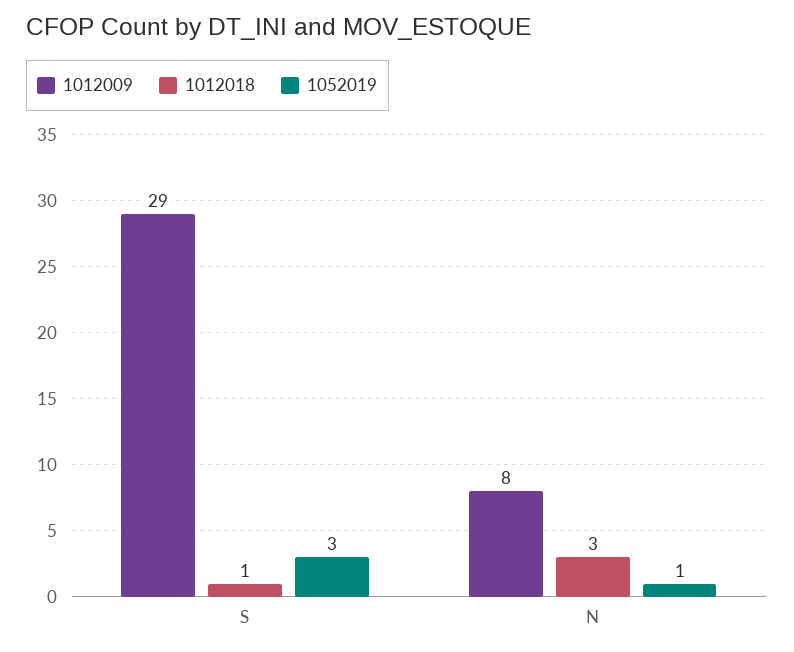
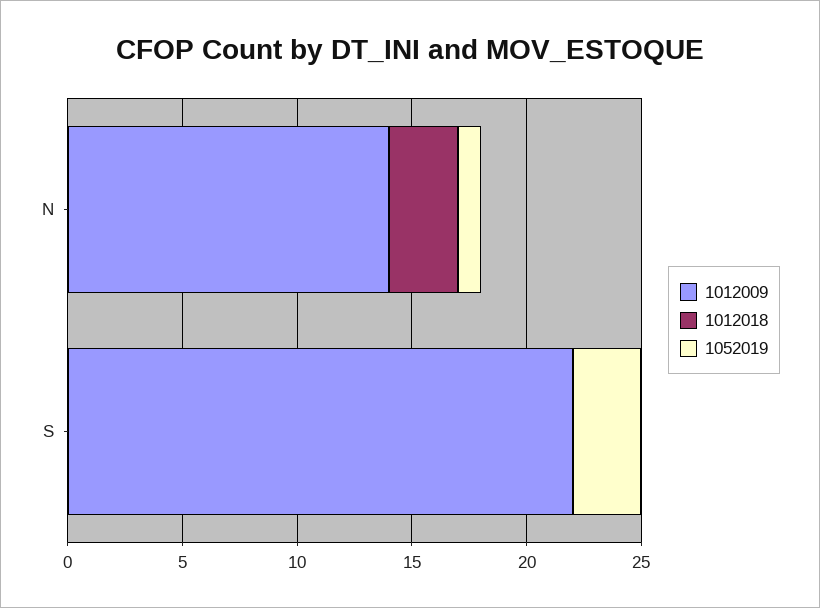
  {
    "1012009": {
-     "S": 29,
+     "S": 22,
-     "N": 8
+     "N": 14
    },
    "1012018": {
-     "S": 1,
+     "S": 0,
      "N": 3
    },
    "1052019": {
      "S": 3,
      "N": 1
    }
  }

